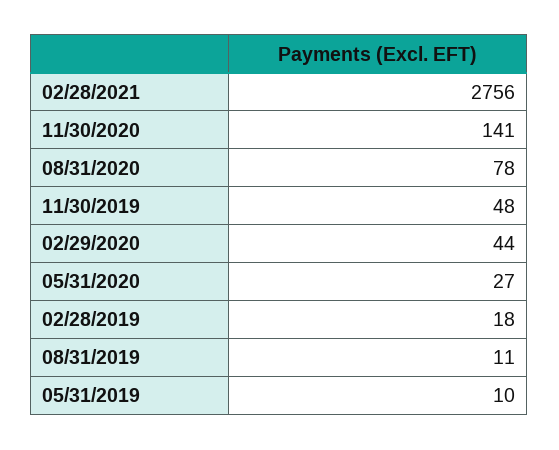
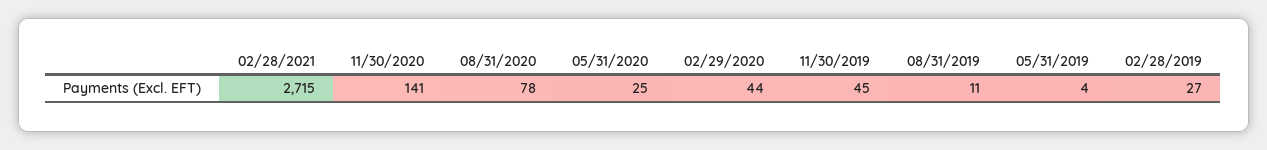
  {
-   "02/28/2021": 2756,
+   "02/28/2021": 2715,
    "11/30/2020": 141,
    "08/31/2020": 78,
-   "11/30/2019": 48,
+   "11/30/2019": 45,
    "02/29/2020": 44,
-   "05/31/2020": 27,
+   "05/31/2020": 25,
-   "02/28/2019": 18,
+   "02/28/2019": 27,
    "08/31/2019": 11,
-   "05/31/2019": 10
+   "05/31/2019": 4
  }

